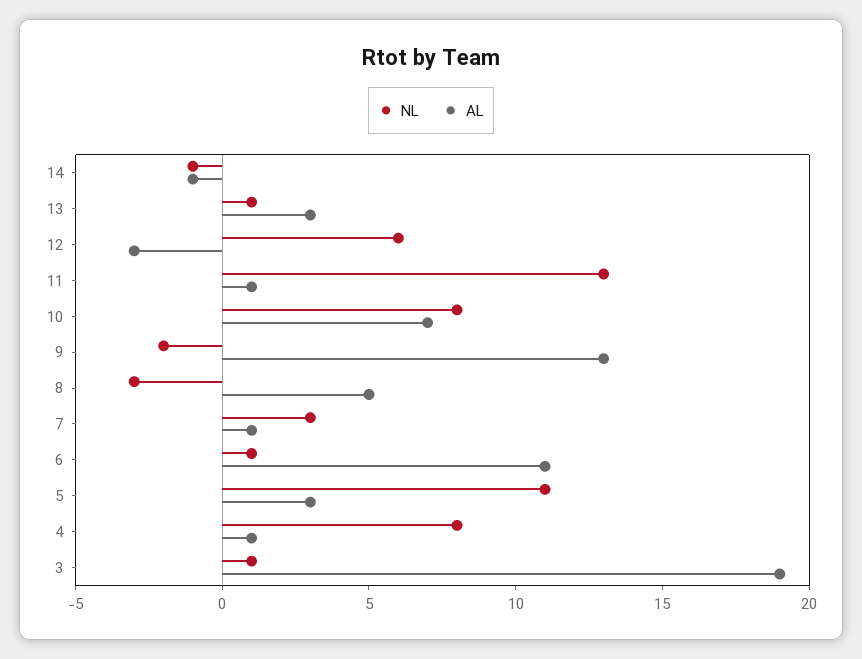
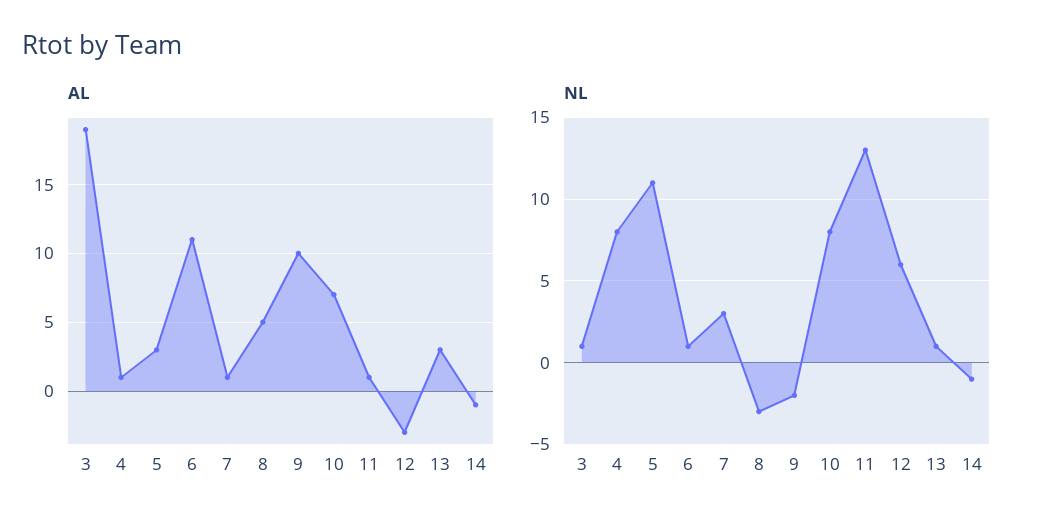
  {
    "NL": {
      "14": -1,
      "13": 1,
      "12": 6,
      "11": 13,
      "10": 8,
      "9": -2,
      "8": -3,
      "7": 3,
      "6": 1,
      "5": 11,
      "4": 8,
      "3": 1
    },
    "AL": {
      "14": -1,
      "13": 3,
      "12": -3,
      "11": 1,
      "10": 7,
-     "9": 13,
+     "9": 10,
      "8": 5,
      "7": 1,
      "6": 11,
      "5": 3,
      "4": 1,
      "3": 19
    }
  }

